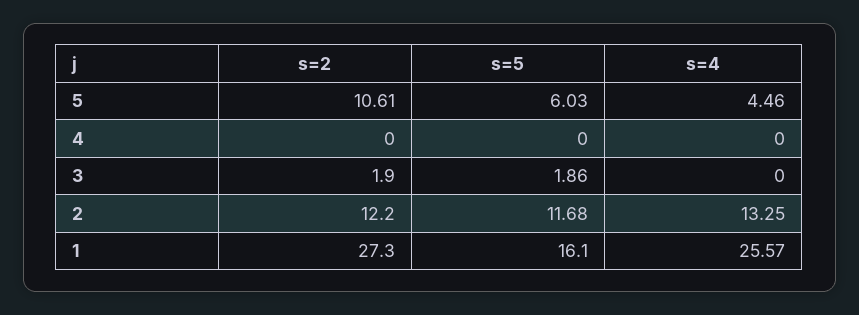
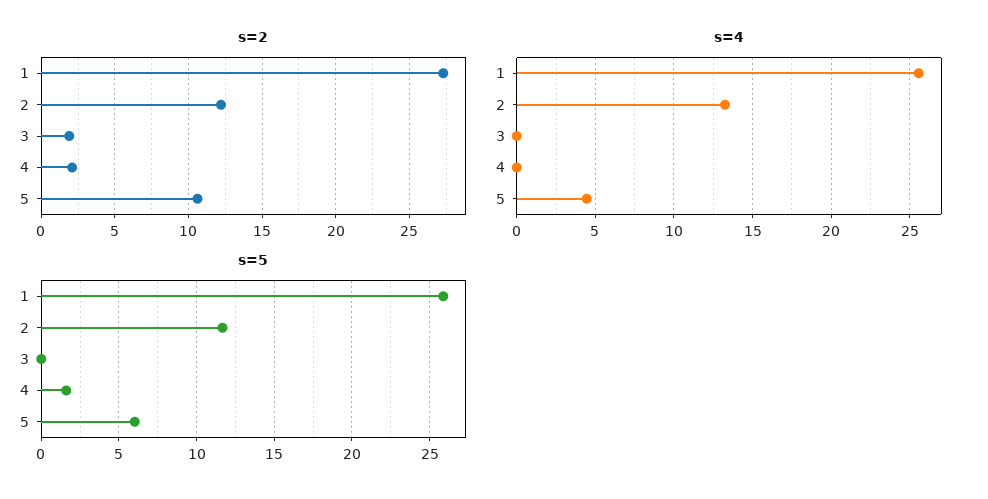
  {
    "s=2": {
      "5": 10.61,
-     "4": 0,
+     "4": 2,
      "3": 1.9,
      "2": 12.2,
      "1": 27.3
    },
    "s=5": {
      "5": 6.03,
-     "4": 0,
+     "4": 1.5,
-     "3": 1.86,
+     "3": 0,
      "2": 11.68,
-     "1": 16.1
+     "1": 26
    },
    "s=4": {
      "5": 4.46,
      "4": 0,
      "3": 0,
      "2": 13.25,
      "1": 25.57
    }
  }

